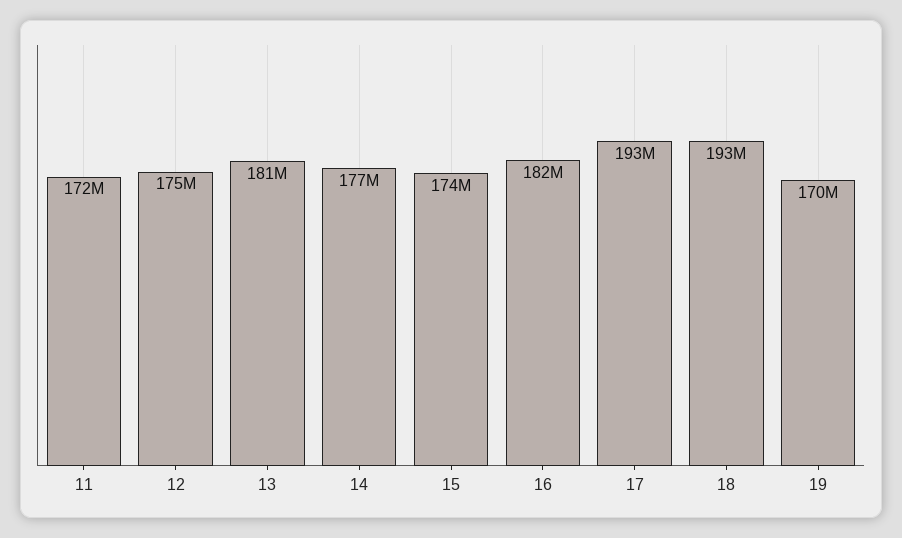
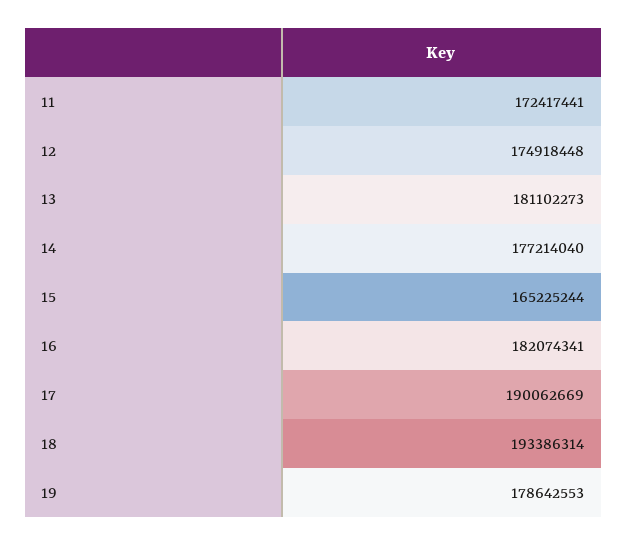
  {
    "11": 172417441,
    "12": 174918448,
    "13": 181102273,
    "14": 177214040,
-   "15": 174000000,
+   "15": 165225244,
    "16": 182074341,
-   "17": 193000000,
+   "17": 190062669,
    "18": 193386314,
-   "19": 170000000
+   "19": 178642553
  }

